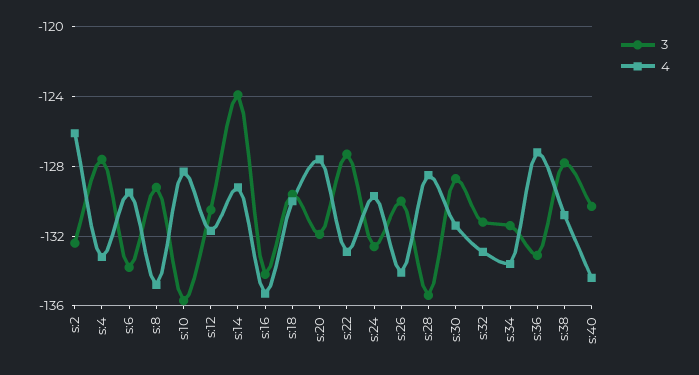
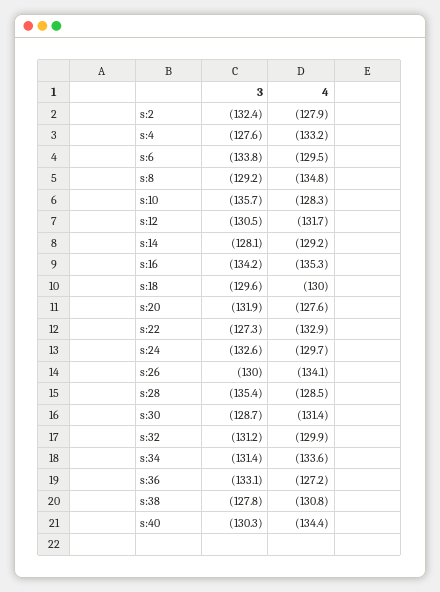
  {
    "3": {
      "s:2": -132.4,
      "s:4": -127.6,
      "s:6": -133.8,
      "s:8": -129.2,
      "s:10": -135.7,
      "s:12": -130.5,
-     "s:14": -124,
+     "s:14": -128.1,
      "s:16": -134.2,
      "s:18": -129.6,
      "s:20": -131.9,
      "s:22": -127.3,
      "s:24": -132.6,
      "s:26": -130,
      "s:28": -135.4,
      "s:30": -128.7,
      "s:32": -131.2,
      "s:34": -131.4,
      "s:36": -133.1,
      "s:38": -127.8,
      "s:40": -130.3
    },
    "4": {
-     "s:2": -126,
+     "s:2": -127.9,
      "s:4": -133.2,
      "s:6": -129.5,
      "s:8": -134.8,
      "s:10": -128.3,
      "s:12": -131.7,
      "s:14": -129.2,
      "s:16": -135.3,
      "s:18": -130,
      "s:20": -127.6,
      "s:22": -132.9,
      "s:24": -129.7,
      "s:26": -134.1,
      "s:28": -128.5,
      "s:30": -131.4,
-     "s:32": -133,
+     "s:32": -129.9,
      "s:34": -133.6,
      "s:36": -127.2,
      "s:38": -130.8,
      "s:40": -134.4
    }
  }

